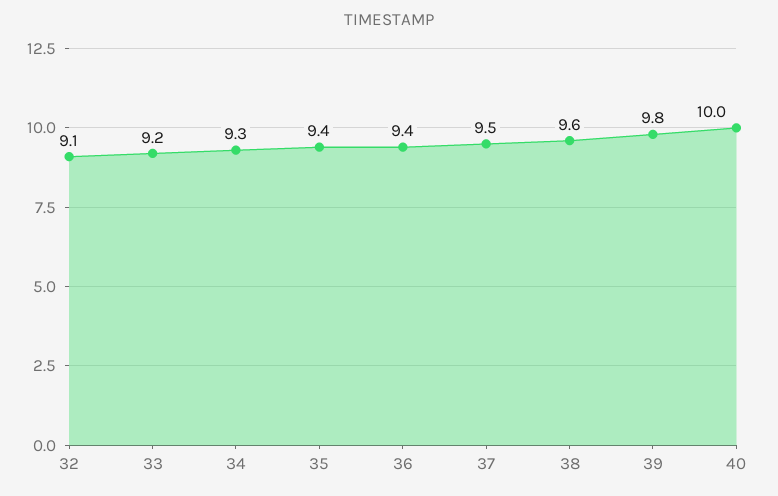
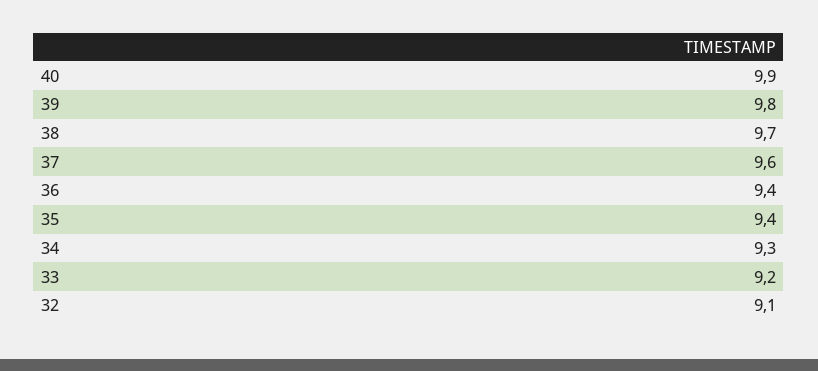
  {
    "32": 9.1,
    "33": 9.2,
    "34": 9.3,
    "35": 9.4,
    "36": 9.4,
-   "37": 9.5,
+   "37": 9.6,
-   "38": 9.6,
+   "38": 9.7,
    "39": 9.8,
-   "40": 10
+   "40": 9.9
  }

